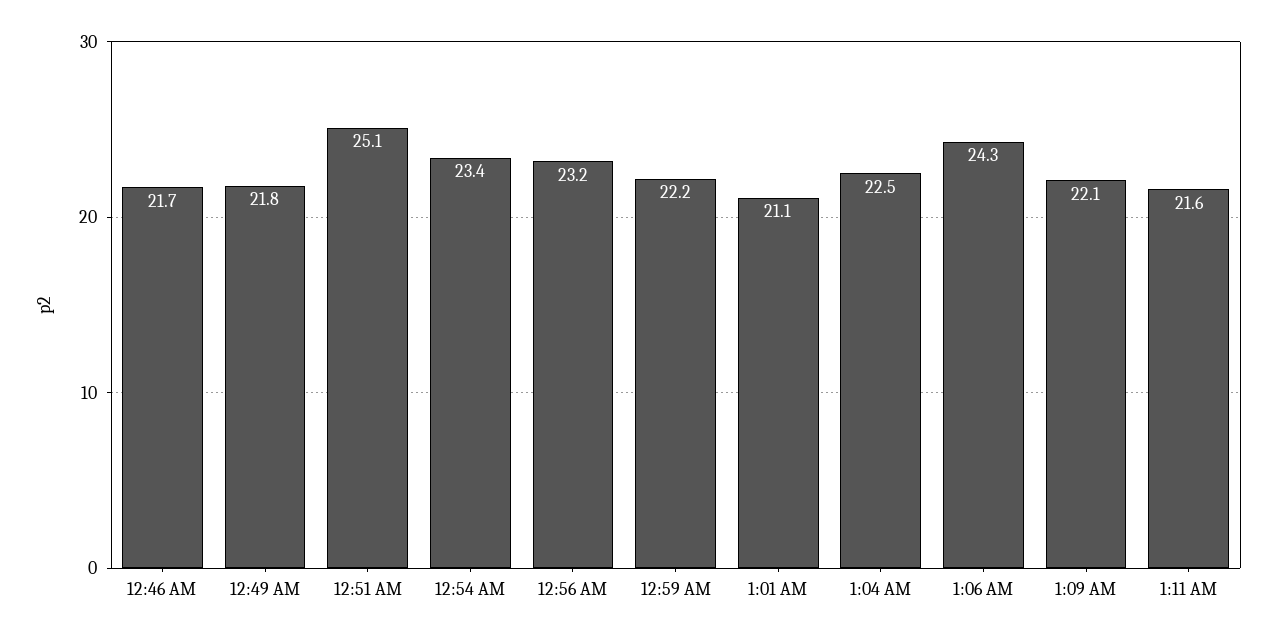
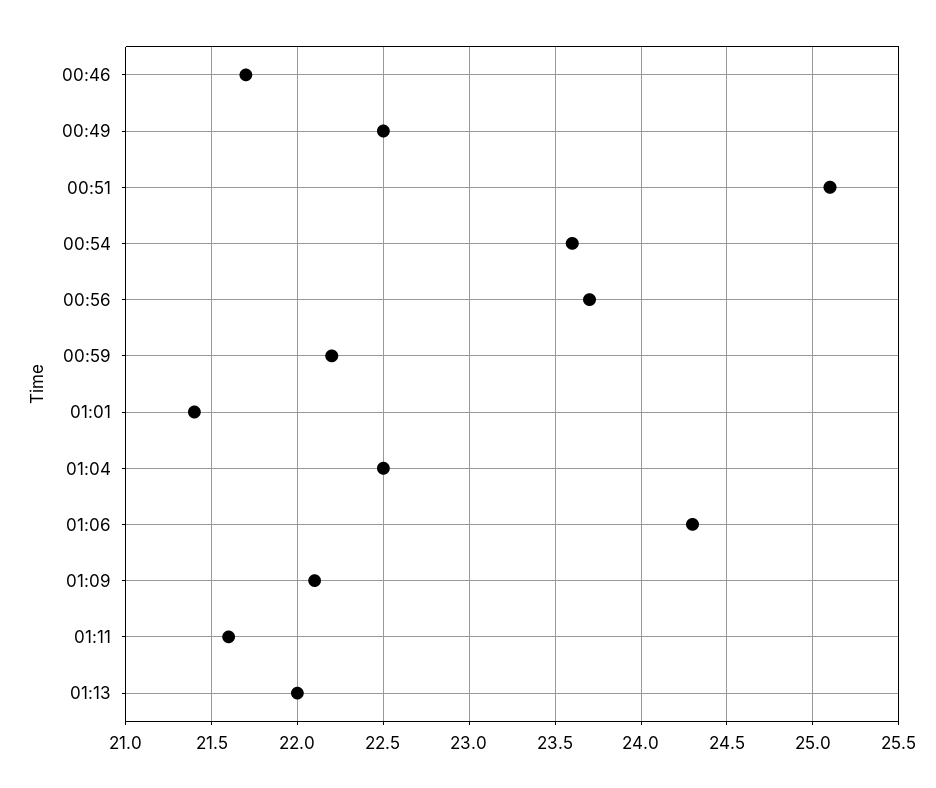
  {
    "12:46 AM": 21.7,
-   "12:49 AM": 21.8,
+   "12:49 AM": 22.5,
    "12:51 AM": 25.1,
-   "12:54 AM": 23.4,
+   "12:54 AM": 23.6,
-   "12:56 AM": 23.2,
+   "12:56 AM": 23.7,
    "12:59 AM": 22.2,
-   "1:01 AM": 21.1,
+   "1:01 AM": 21.4,
    "1:04 AM": 22.5,
    "1:06 AM": 24.3,
    "1:09 AM": 22.1,
-   "1:11 AM": 21.6
+   "1:11 AM": 21.6,
+   "01:13": 22
  }

